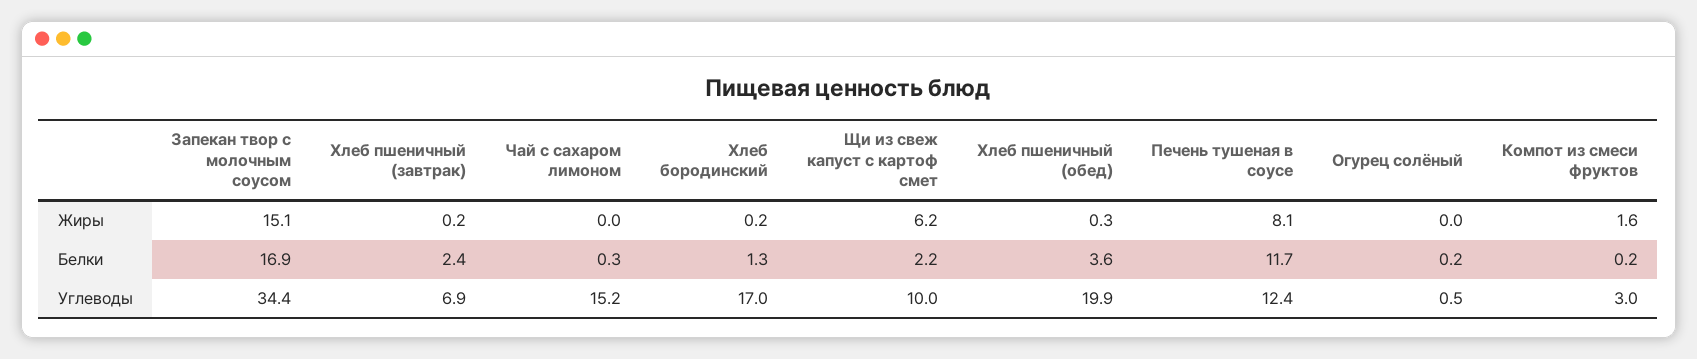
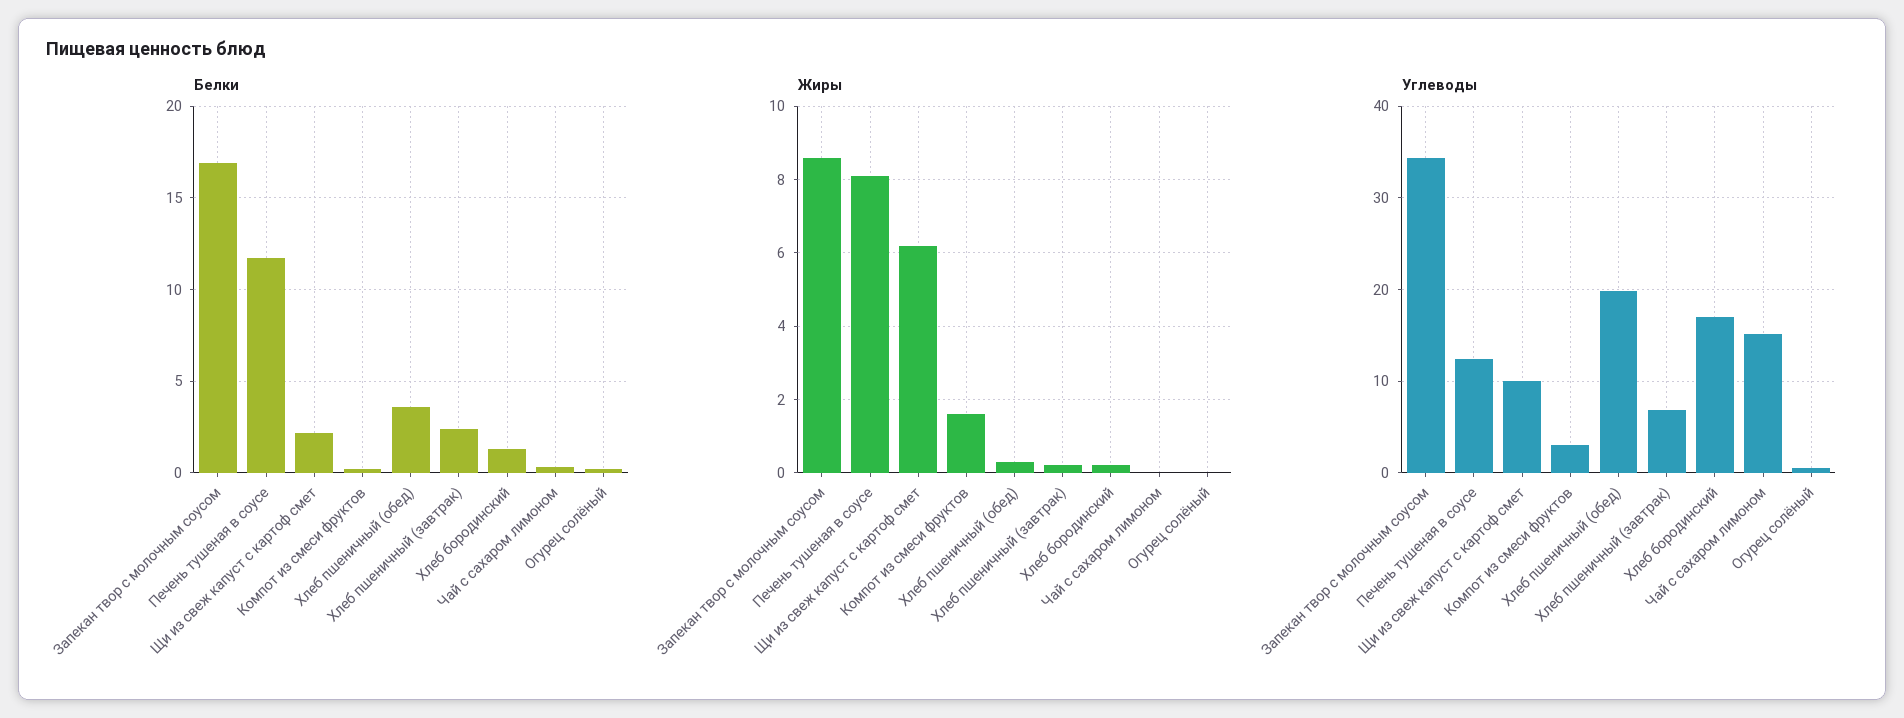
  {
    "Жиры": {
-     "Запекан твор с молочным соусом": 15.1,
+     "Запекан твор с молочным соусом": 8.5,
      "Хлеб пшеничный (завтрак)": 0.2,
      "Чай с сахаром лимоном": 0,
      "Хлеб бородинский": 0.2,
      "Щи из свеж капуст с картоф смет": 6.2,
      "Хлеб пшеничный (обед)": 0.3,
      "Печень тушеная в соусе": 8.1,
      "Огурец солёный": 0,
      "Компот из смеси фруктов": 1.6
    },
    "Белки": {
      "Запекан твор с молочным соусом": 16.9,
      "Хлеб пшеничный (завтрак)": 2.4,
      "Чай с сахаром лимоном": 0.3,
      "Хлеб бородинский": 1.3,
      "Щи из свеж капуст с картоф смет": 2.2,
      "Хлеб пшеничный (обед)": 3.6,
      "Печень тушеная в соусе": 11.7,
      "Огурец солёный": 0.2,
      "Компот из смеси фруктов": 0.2
    },
    "Углеводы": {
      "Запекан твор с молочным соусом": 34.4,
      "Хлеб пшеничный (завтрак)": 6.9,
      "Чай с сахаром лимоном": 15.2,
      "Хлеб бородинский": 17,
      "Щи из свеж капуст с картоф смет": 10,
      "Хлеб пшеничный (обед)": 19.9,
      "Печень тушеная в соусе": 12.4,
      "Огурец солёный": 0.5,
      "Компот из смеси фруктов": 3
    }
  }

